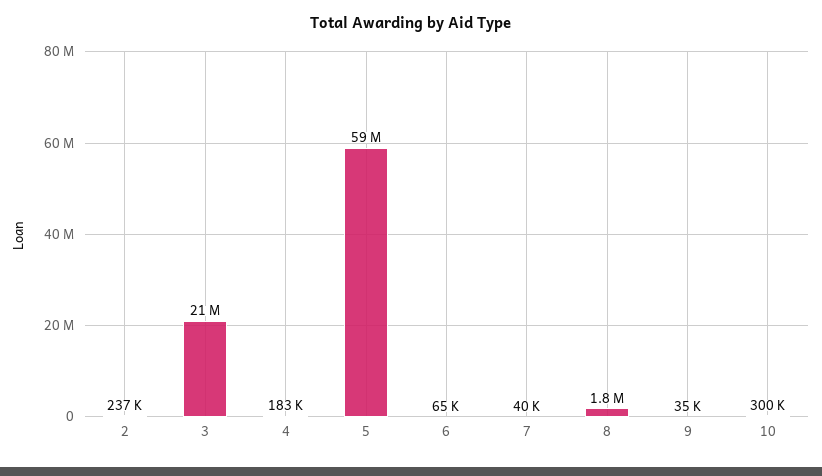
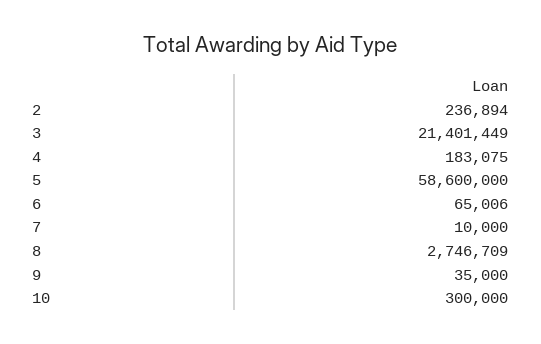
  {
    "2": 236894,
    "3": 21401449,
    "4": 183075,
    "5": 58600000,
    "6": 65006,
-   "7": 40000,
+   "7": 10000,
-   "8": 1800000,
+   "8": 2746709,
    "9": 35000,
    "10": 300000
  }

